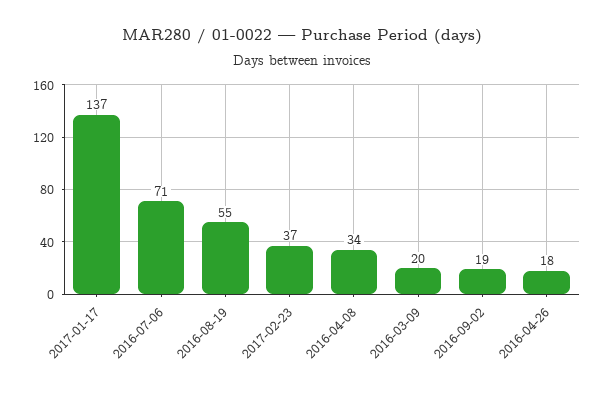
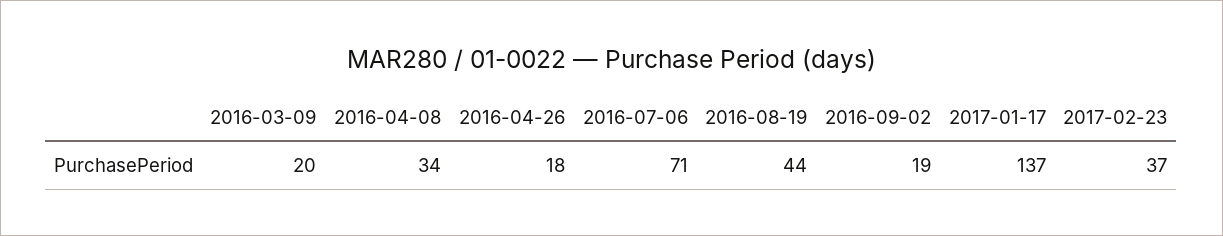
  {
    "2017-01-17": 137,
    "2016-07-06": 71,
-   "2016-08-19": 55,
+   "2016-08-19": 44,
    "2017-02-23": 37,
    "2016-04-08": 34,
    "2016-03-09": 20,
    "2016-09-02": 19,
    "2016-04-26": 18
  }

